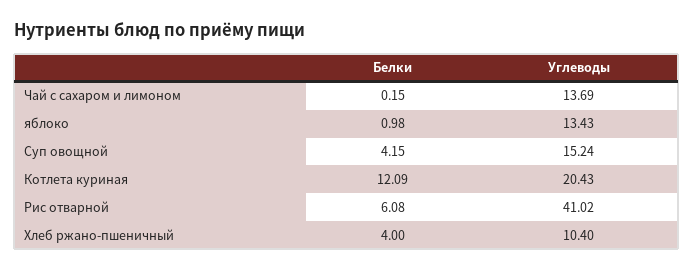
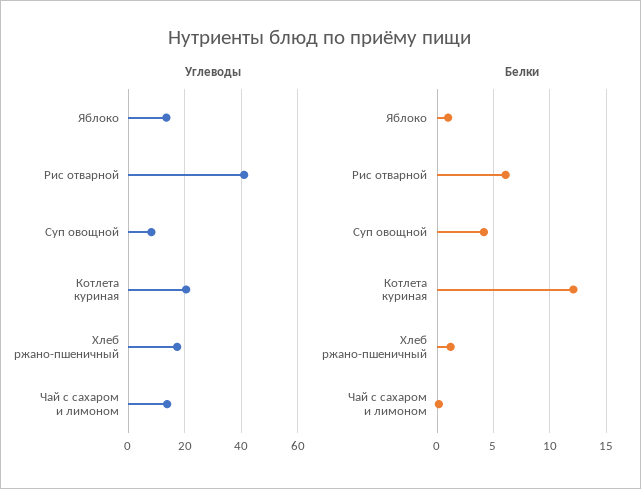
  {
    "Белки": {
      "Чай с сахаром и лимоном": 0.15,
      "яблоко": 0.98,
      "Суп овощной": 4.15,
      "Котлета куриная": 12.09,
      "Рис отварной": 6.08,
-     "Хлеб ржано-пшеничный": 4
+     "Хлеб ржано-пшеничный": 1
    },
    "Углеводы": {
      "Чай с сахаром и лимоном": 13.69,
      "яблоко": 13.43,
-     "Суп овощной": 15.24,
+     "Суп овощной": 7.5,
      "Котлета куриная": 20.43,
      "Рис отварной": 41.02,
-     "Хлеб ржано-пшеничный": 10.4
+     "Хлеб ржано-пшеничный": 17.5
    }
  }

